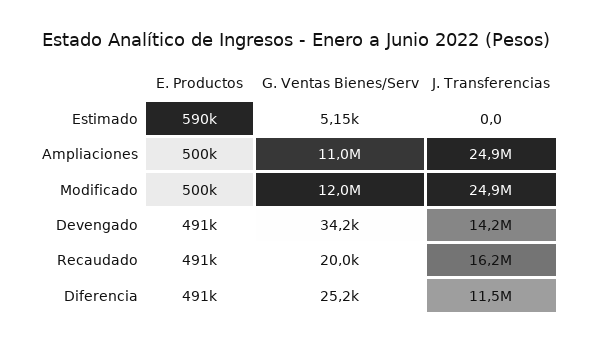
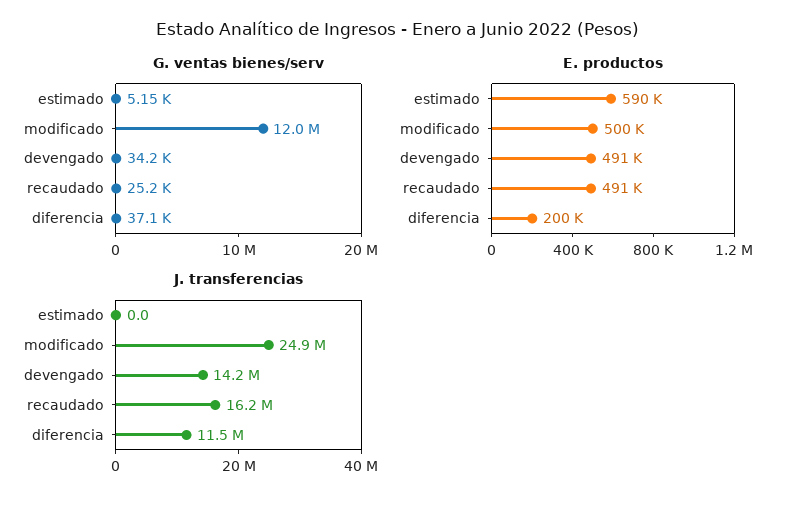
  {
    "E. Productos": {
      "Estimado": 590000,
-     "Ampliaciones": 500000,
      "Modificado": 500000,
      "Devengado": 491000,
      "Recaudado": 491000,
-     "Diferencia": 491000
+     "Diferencia": 200000
    },
    "G. Ventas Bienes/Serv": {
      "Estimado": 5150,
-     "Ampliaciones": 11000000,
      "Modificado": 12000000,
      "Devengado": 34200,
-     "Recaudado": 20000,
+     "Recaudado": 25200,
-     "Diferencia": 25200
+     "Diferencia": 37100
    },
    "J. Transferencias": {
      "Estimado": 0,
-     "Ampliaciones": 24900000,
      "Modificado": 24900000,
      "Devengado": 14200000,
      "Recaudado": 16200000,
      "Diferencia": 11500000
    }
  }

